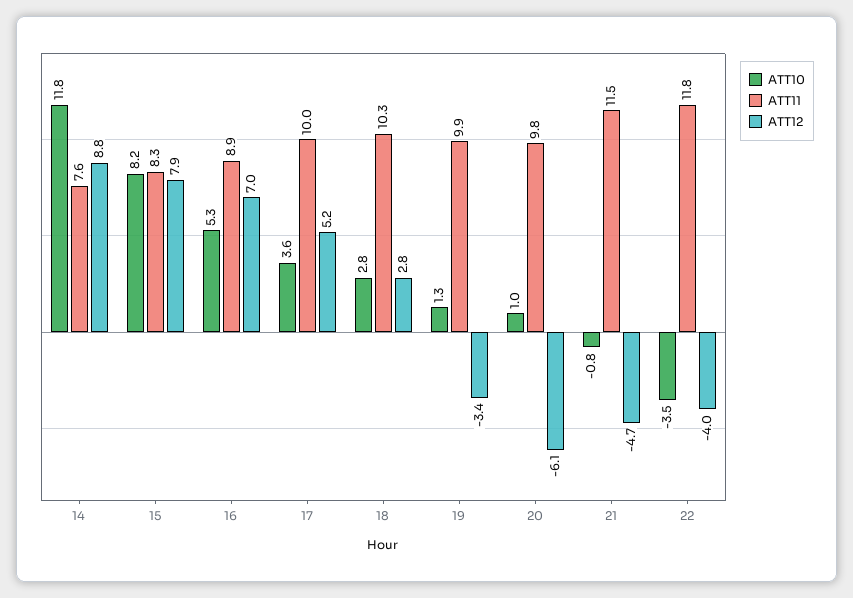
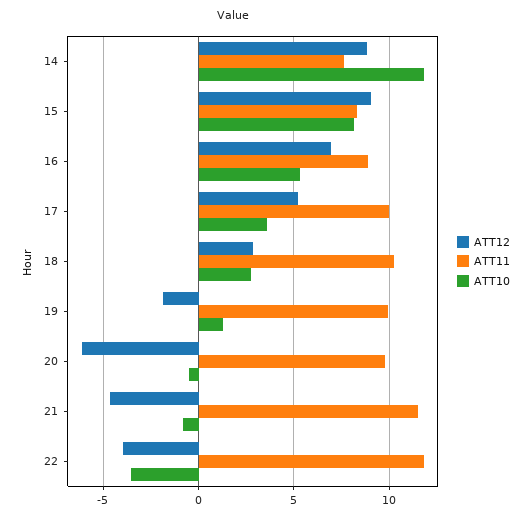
  {
    "ATT10": {
      "14": 11.8,
      "15": 8.2,
      "16": 5.3,
      "17": 3.6,
      "18": 2.8,
      "19": 1.3,
-     "20": 1,
+     "20": -0.5,
      "21": -0.8,
      "22": -3.5
    },
    "ATT11": {
      "14": 7.6,
      "15": 8.3,
      "16": 8.9,
      "17": 10,
      "18": 10.3,
      "19": 9.9,
      "20": 9.8,
      "21": 11.5,
      "22": 11.8
    },
    "ATT12": {
      "14": 8.8,
-     "15": 7.9,
+     "15": 9,
      "16": 7,
      "17": 5.2,
      "18": 2.8,
-     "19": -3.4,
+     "19": -2,
      "20": -6.1,
      "21": -4.7,
      "22": -4
    }
  }

